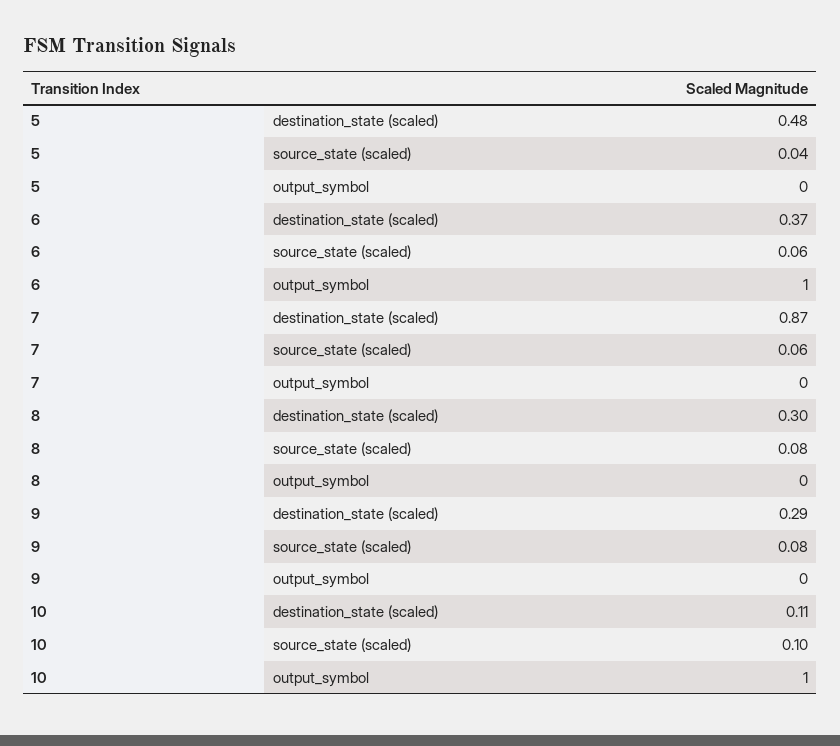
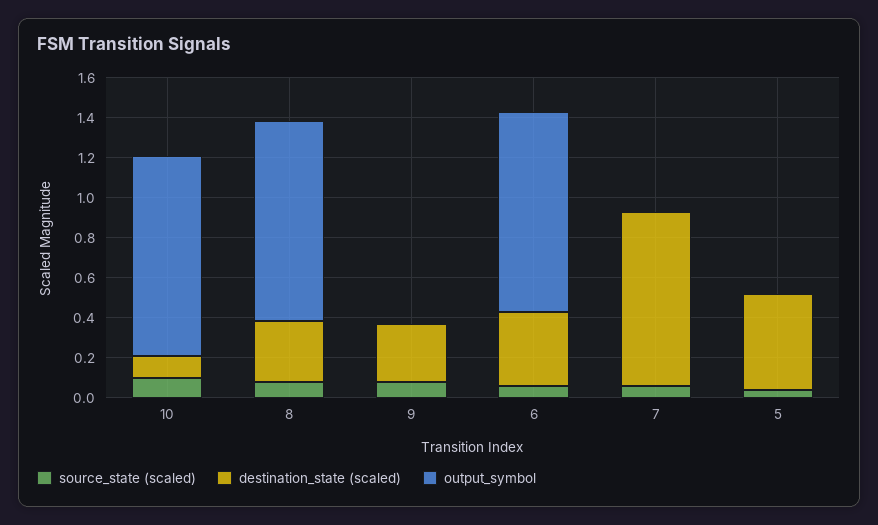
  {
    "destination_state (scaled)": {
      "5": 0.48,
      "6": 0.37,
      "7": 0.87,
      "8": 0.3,
      "9": 0.29,
      "10": 0.11
    },
    "source_state (scaled)": {
      "5": 0.04,
      "6": 0.06,
      "7": 0.06,
      "8": 0.08,
      "9": 0.08,
      "10": 0.1
    },
    "output_symbol": {
      "5": 0,
      "6": 1,
      "7": 0,
-     "8": 0,
+     "8": 1,
      "9": 0,
      "10": 1
    }
  }

